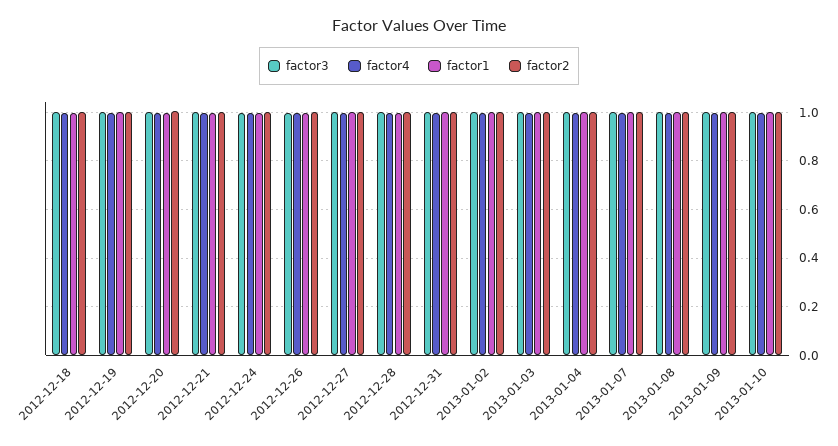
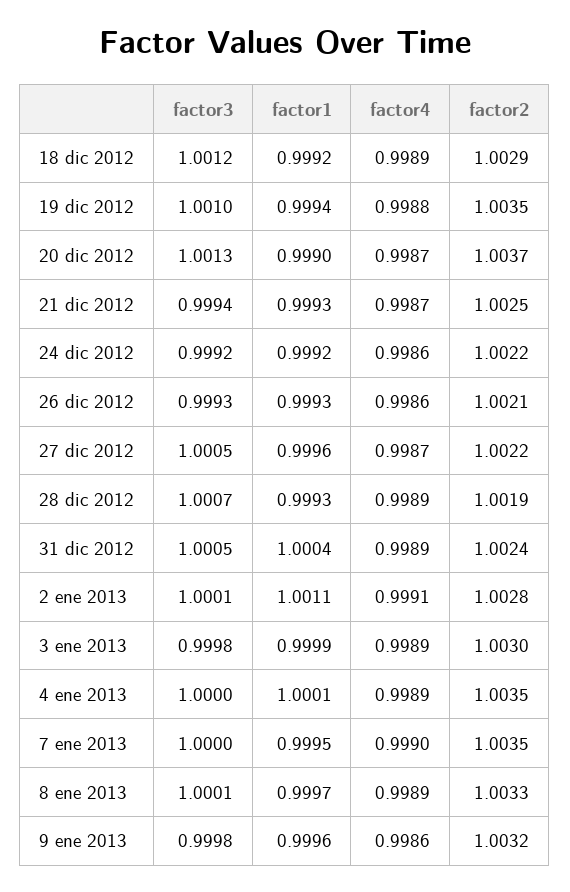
  {
    "factor3": {
      "2012-12-18": 1.0012,
      "2012-12-19": 1.001,
      "2012-12-20": 1.0013,
      "2012-12-21": 0.9994,
      "2012-12-24": 0.9992,
      "2012-12-26": 0.9993,
      "2012-12-27": 1.0005,
      "2012-12-28": 1.0007,
      "2012-12-31": 1.0005,
      "2013-01-02": 1.0001,
      "2013-01-03": 0.9998,
      "2013-01-04": 1,
      "2013-01-07": 1,
      "2013-01-08": 1.0001,
-     "2013-01-09": 0.9998,
+     "2013-01-09": 0.9998
-     "2013-01-10": 1
    },
    "factor4": {
      "2012-12-18": 0.9989,
      "2012-12-19": 0.9988,
      "2012-12-20": 0.9987,
      "2012-12-21": 0.9987,
      "2012-12-24": 0.9986,
      "2012-12-26": 0.9986,
      "2012-12-27": 0.9987,
      "2012-12-28": 0.9989,
      "2012-12-31": 0.9989,
      "2013-01-02": 0.9991,
      "2013-01-03": 0.9989,
      "2013-01-04": 0.9989,
      "2013-01-07": 0.999,
      "2013-01-08": 0.9989,
-     "2013-01-09": 0.9986,
+     "2013-01-09": 0.9986
-     "2013-01-10": 1
    },
    "factor1": {
      "2012-12-18": 0.9992,
      "2012-12-19": 0.9994,
      "2012-12-20": 0.999,
      "2012-12-21": 0.9993,
      "2012-12-24": 0.9992,
      "2012-12-26": 0.9993,
      "2012-12-27": 0.9996,
      "2012-12-28": 0.9993,
      "2012-12-31": 1.0004,
      "2013-01-02": 1.0011,
      "2013-01-03": 0.9999,
      "2013-01-04": 1.0001,
      "2013-01-07": 0.9995,
      "2013-01-08": 0.9997,
-     "2013-01-09": 0.9996,
+     "2013-01-09": 0.9996
-     "2013-01-10": 1
    },
    "factor2": {
      "2012-12-18": 1.0029,
      "2012-12-19": 1.0035,
      "2012-12-20": 1.0037,
      "2012-12-21": 1.0025,
      "2012-12-24": 1.0022,
      "2012-12-26": 1.0021,
      "2012-12-27": 1.0022,
      "2012-12-28": 1.0019,
      "2012-12-31": 1.0024,
      "2013-01-02": 1.0028,
      "2013-01-03": 1.003,
      "2013-01-04": 1.0035,
      "2013-01-07": 1.0035,
      "2013-01-08": 1.0033,
-     "2013-01-09": 1.0032,
+     "2013-01-09": 1.0032
-     "2013-01-10": 1
    }
  }

